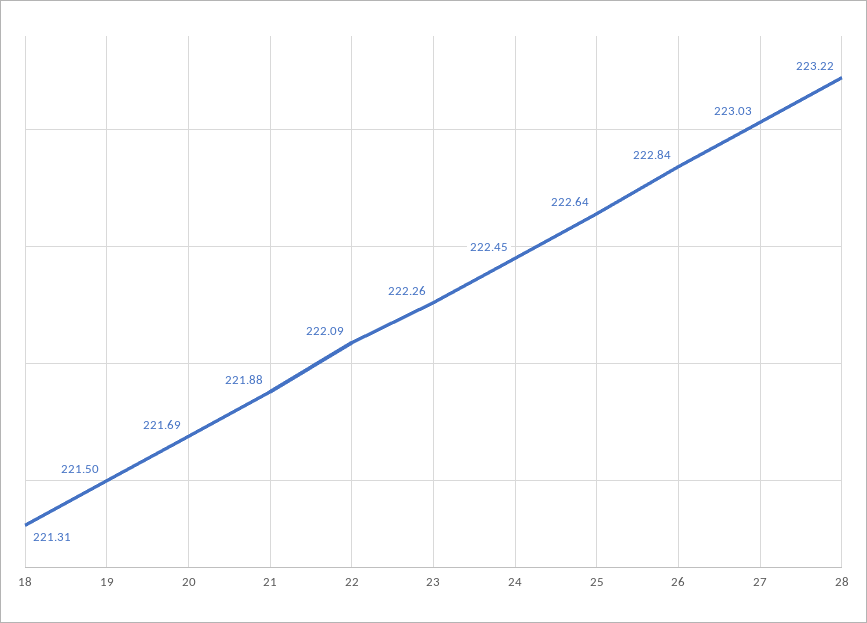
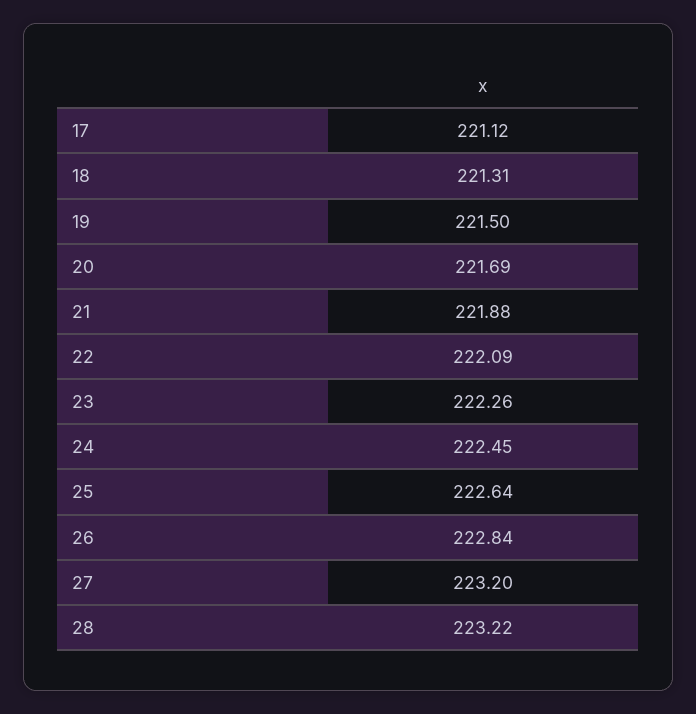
  {
    "18": 221.31,
    "19": 221.5,
    "20": 221.69,
    "21": 221.88,
    "22": 222.09,
    "23": 222.26,
    "24": 222.45,
    "25": 222.64,
    "26": 222.84,
-   "27": 223.03,
+   "27": 223.2,
-   "28": 223.22
+   "28": 223.22,
+   "17": 221.12
  }

